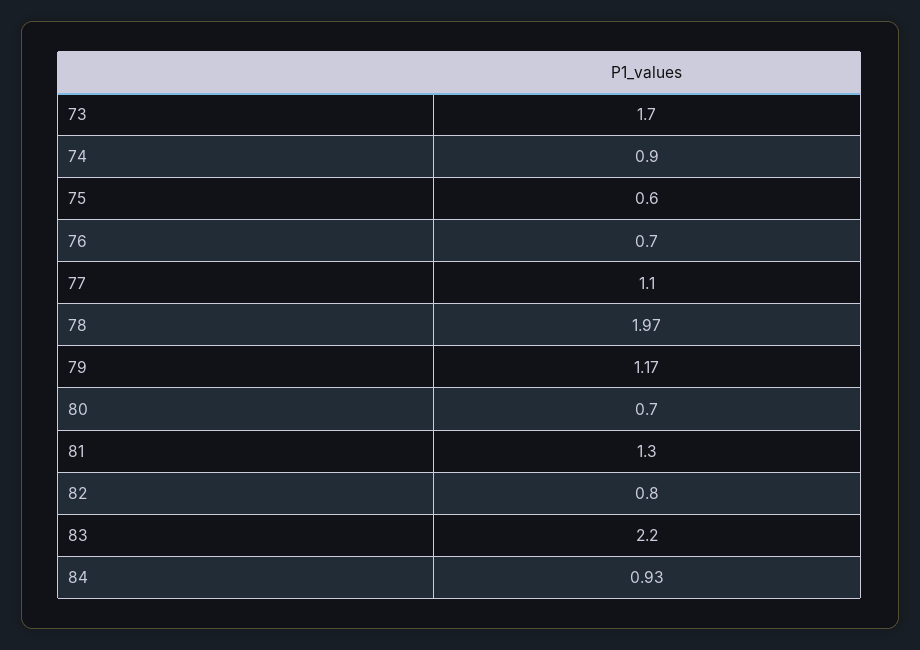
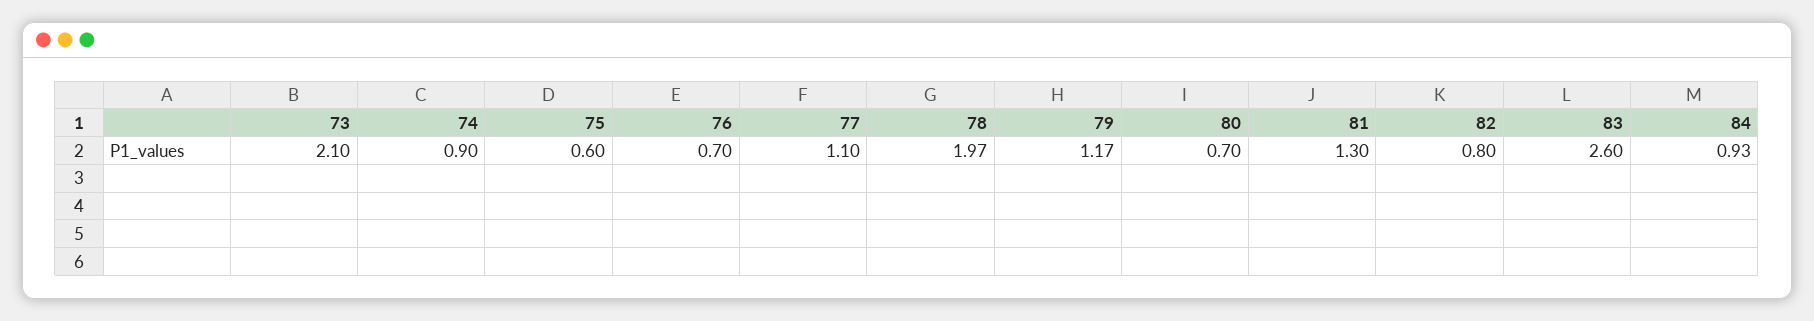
  {
-   "73": 1.7,
+   "73": 2.1,
    "74": 0.9,
    "75": 0.6,
    "76": 0.7,
    "77": 1.1,
    "78": 1.97,
    "79": 1.17,
    "80": 0.7,
    "81": 1.3,
    "82": 0.8,
-   "83": 2.2,
+   "83": 2.6,
    "84": 0.93
  }

